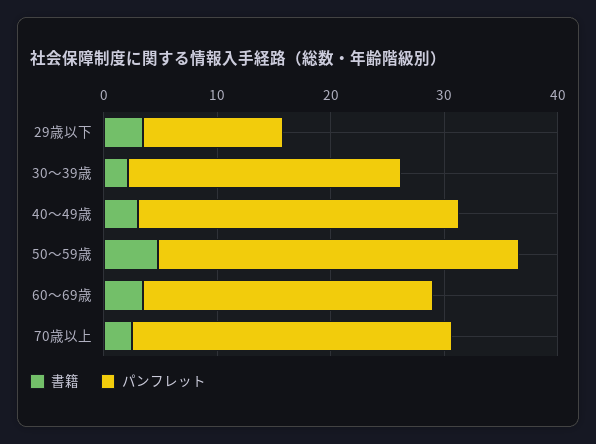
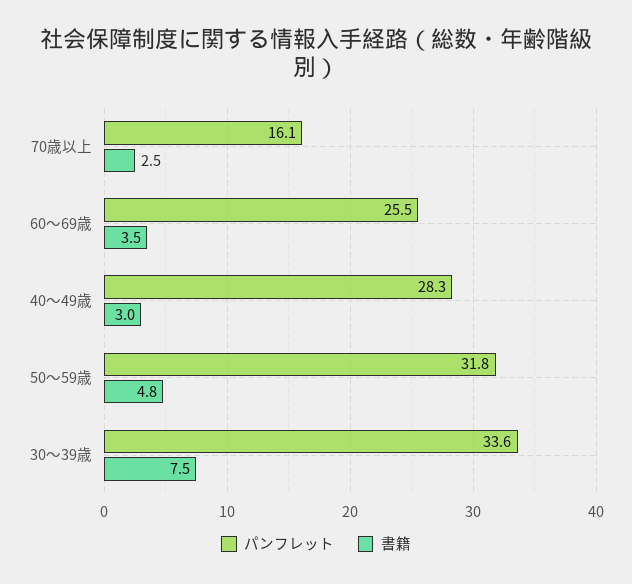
  {
    "書籍": {
-     "29歳以下": 4,
-     "30～39歳": 2,
+     "30～39歳": 7.5,
      "40～49歳": 3,
      "50～59歳": 4.8,
      "60～69歳": 3.5,
      "70歳以上": 2.5
    },
    "パンフレット": {
-     "29歳以下": 12,
-     "30～39歳": 24,
+     "30～39歳": 33.6,
      "40～49歳": 28.3,
      "50～59歳": 31.8,
      "60～69歳": 25.5,
-     "70歳以上": 28
+     "70歳以上": 16.1
    }
  }

